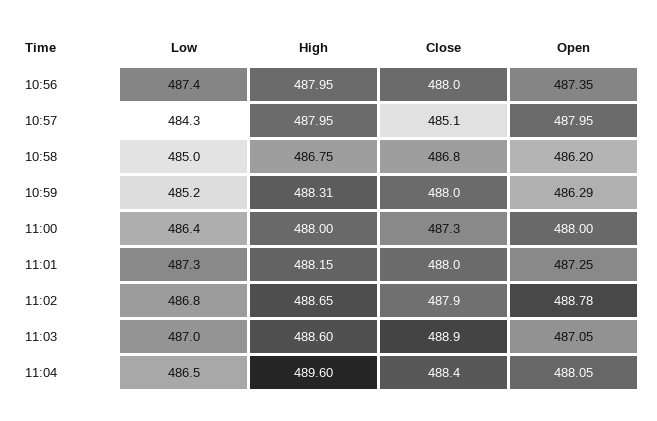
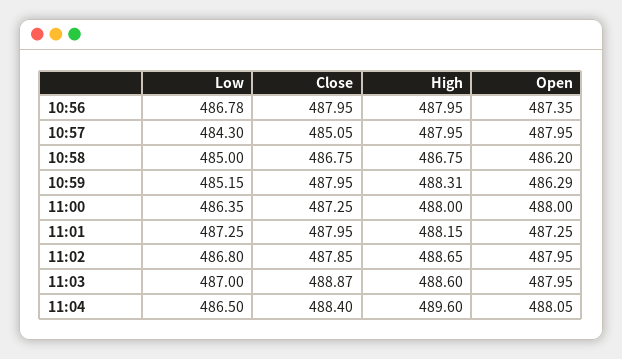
  {
    "Low": {
-     "10:56": 487.4,
+     "10:56": 486.78,
      "10:57": 484.3,
      "10:58": 485,
      "10:59": 485.15,
      "11:00": 486.35,
      "11:01": 487.25,
      "11:02": 486.8,
      "11:03": 487,
      "11:04": 486.5
    },
    "High": {
      "10:56": 487.95,
      "10:57": 487.95,
      "10:58": 486.75,
      "10:59": 488.31,
      "11:00": 488,
      "11:01": 488.15,
      "11:02": 488.65,
      "11:03": 488.6,
      "11:04": 489.6
    },
    "Close": {
      "10:56": 487.95,
      "10:57": 485.05,
      "10:58": 486.75,
      "10:59": 487.95,
      "11:00": 487.25,
      "11:01": 487.95,
      "11:02": 487.85,
      "11:03": 488.87,
      "11:04": 488.4
    },
    "Open": {
      "10:56": 487.35,
      "10:57": 487.95,
      "10:58": 486.2,
      "10:59": 486.29,
      "11:00": 488,
      "11:01": 487.25,
-     "11:02": 488.78,
+     "11:02": 487.95,
-     "11:03": 487.05,
+     "11:03": 487.95,
      "11:04": 488.05
    }
  }

